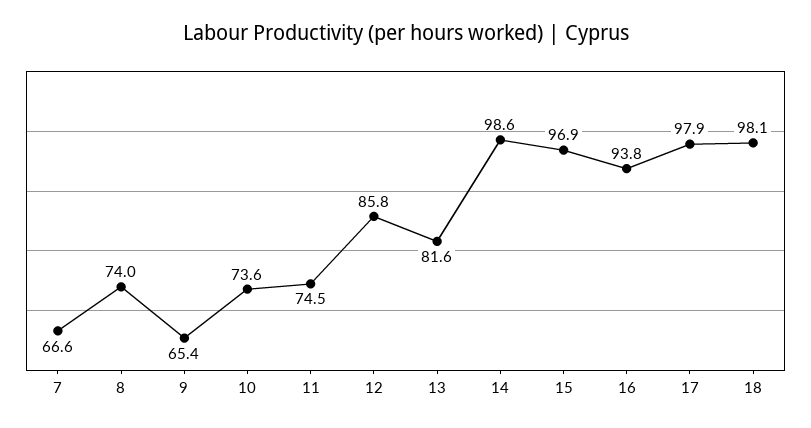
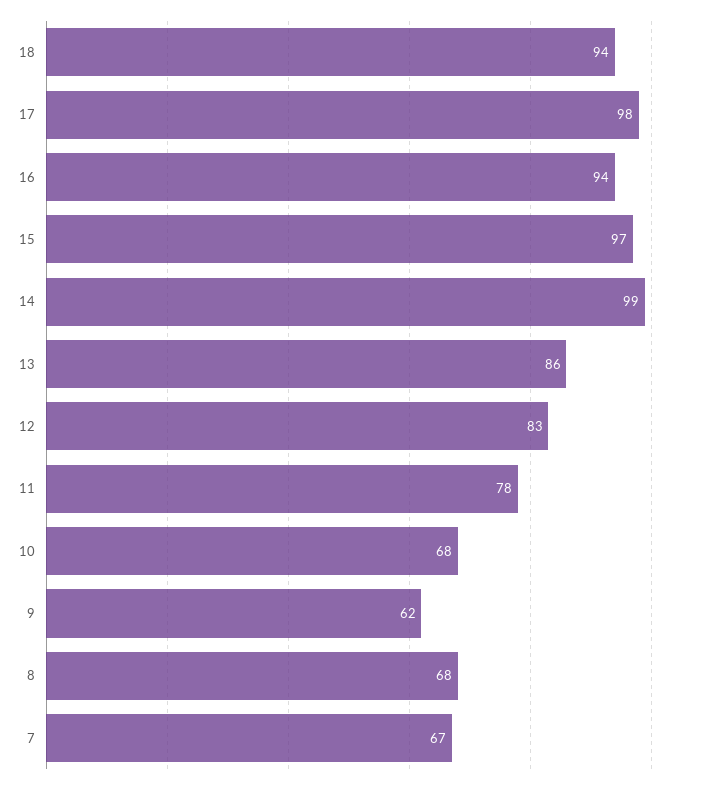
  {
    "7": 66.6,
-   "8": 74,
+   "8": 68,
-   "9": 65.4,
+   "9": 62,
-   "10": 73.6,
+   "10": 68,
-   "11": 74.5,
+   "11": 78,
-   "12": 85.8,
+   "12": 83,
-   "13": 81.6,
+   "13": 86,
    "14": 98.6,
    "15": 96.9,
    "16": 93.8,
    "17": 97.9,
-   "18": 98.1
+   "18": 94
  }

